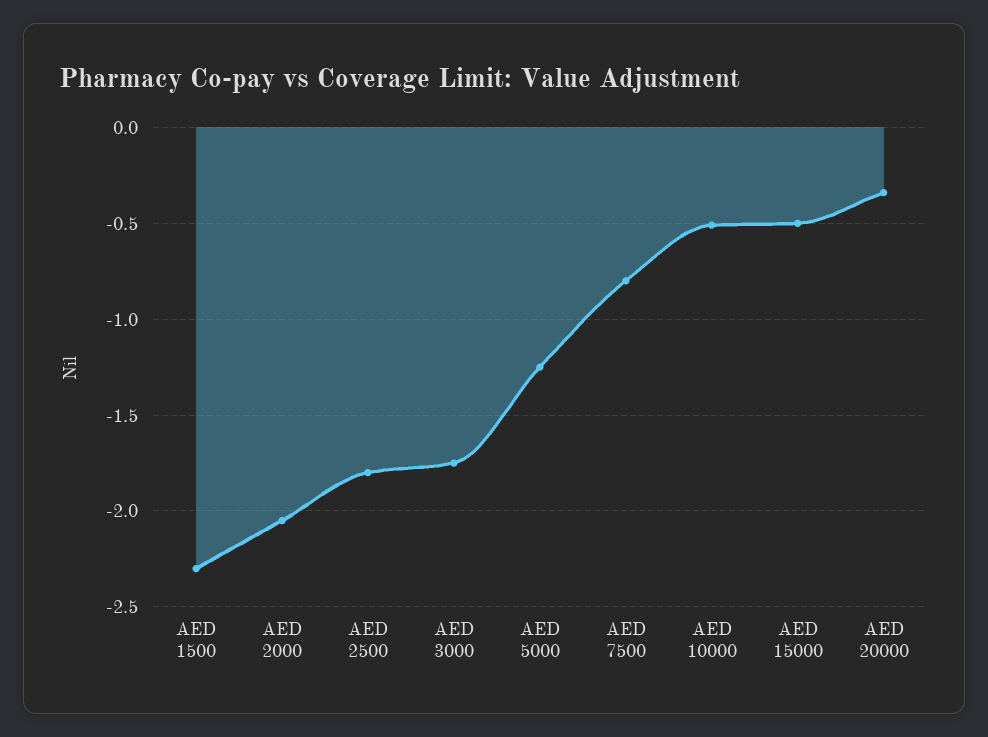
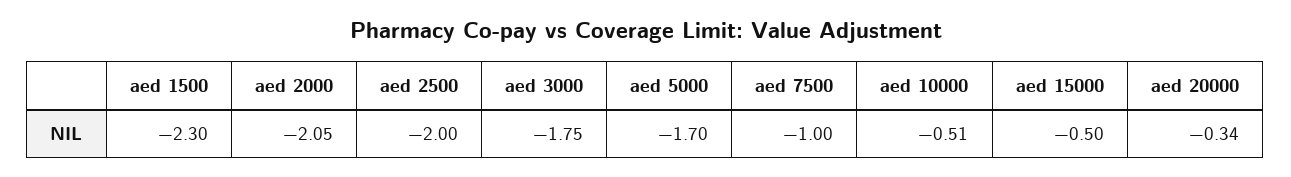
  {
    "AED 1500": -2.3,
    "AED 2000": -2.05,
-   "AED 2500": -1.8,
+   "AED 2500": -2,
    "AED 3000": -1.75,
-   "AED 5000": -1.25,
+   "AED 5000": -1.7,
-   "AED 7500": -0.8,
+   "AED 7500": -1,
    "AED 10000": -0.51,
    "AED 15000": -0.5,
    "AED 20000": -0.34
  }

